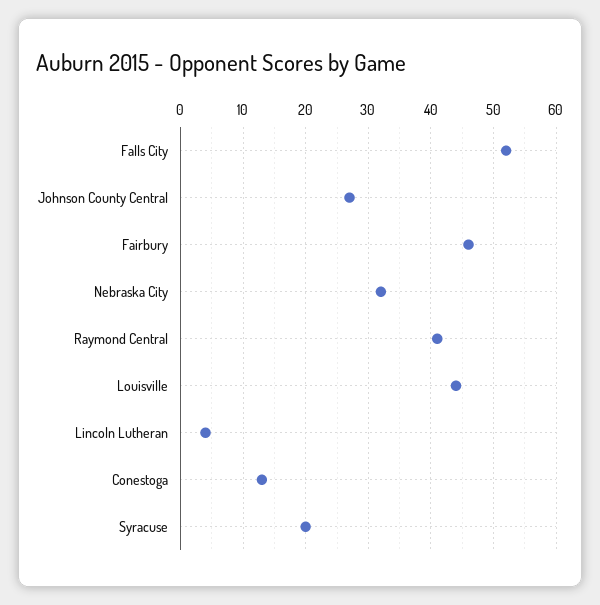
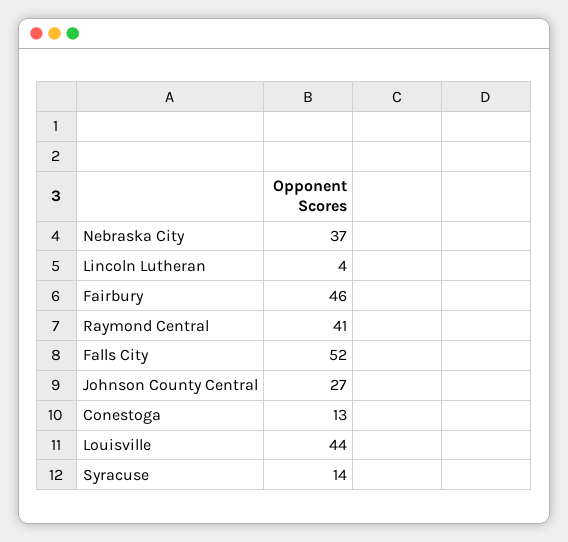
  {
    "Falls City": 52,
    "Johnson County Central": 27,
    "Fairbury": 46,
-   "Nebraska City": 32,
+   "Nebraska City": 37,
    "Raymond Central": 41,
    "Louisville": 44,
    "Lincoln Lutheran": 4,
    "Conestoga": 13,
-   "Syracuse": 20
+   "Syracuse": 14
  }

